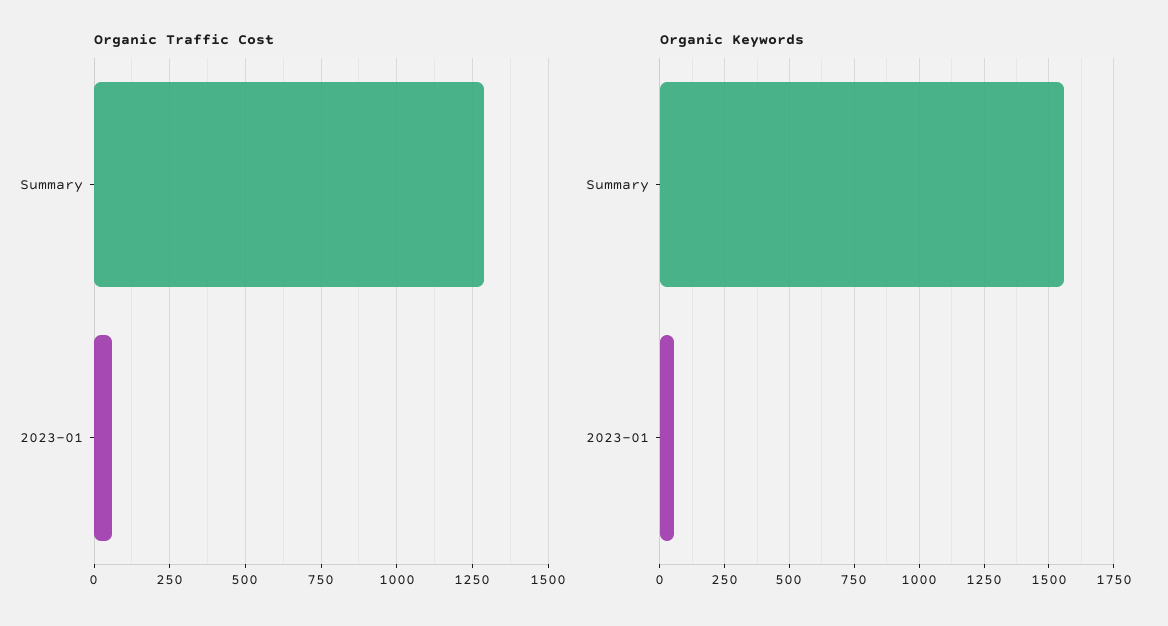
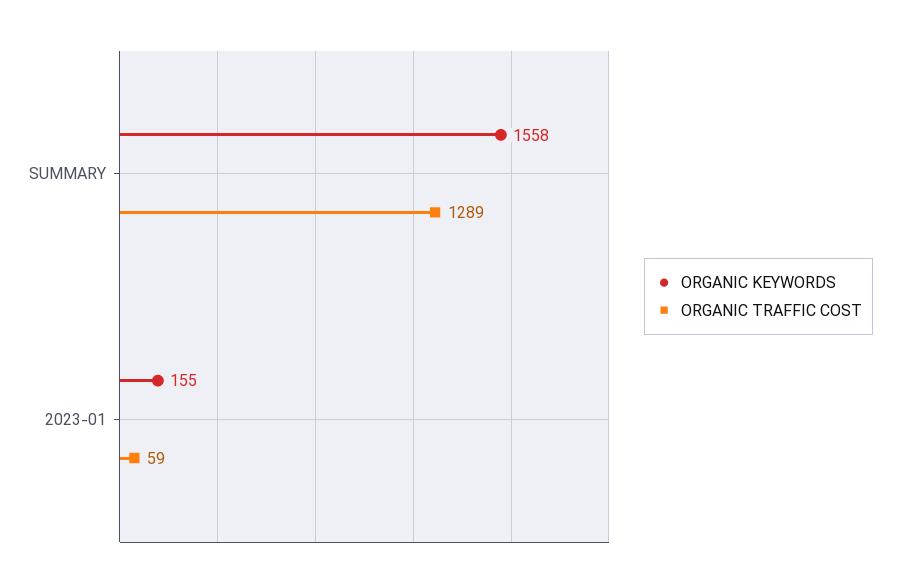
  {
    "Organic Traffic Cost": {
      "Summary": 1289,
      "2023-01": 59
    },
    "Organic Keywords": {
      "Summary": 1558,
-     "2023-01": 50
+     "2023-01": 155
    }
  }

